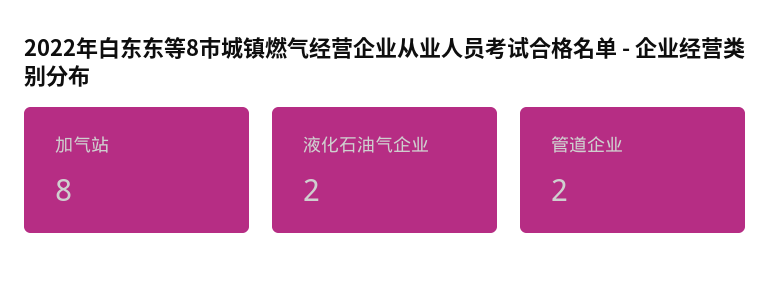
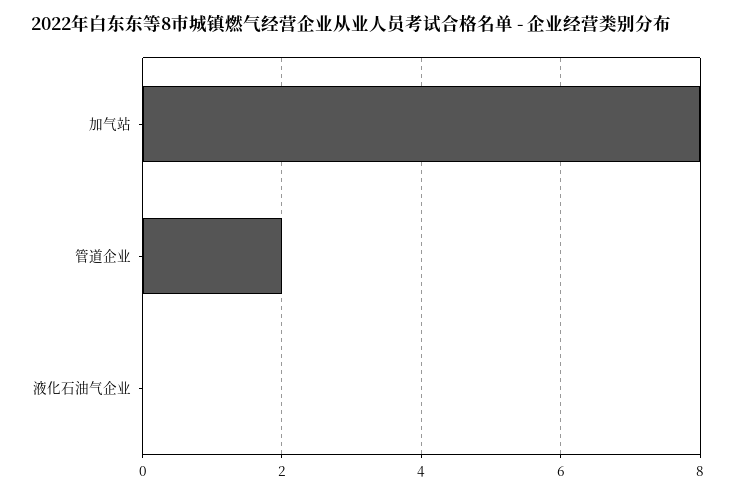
  {
    "加气站": 8,
-   "液化石油气企业": 2,
+   "液化石油气企业": 0,
    "管道企业": 2
  }

